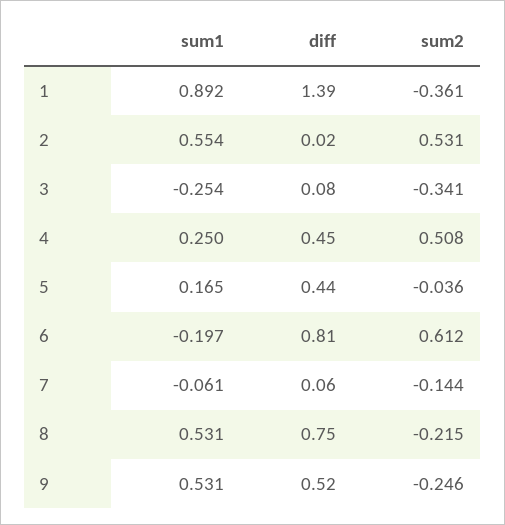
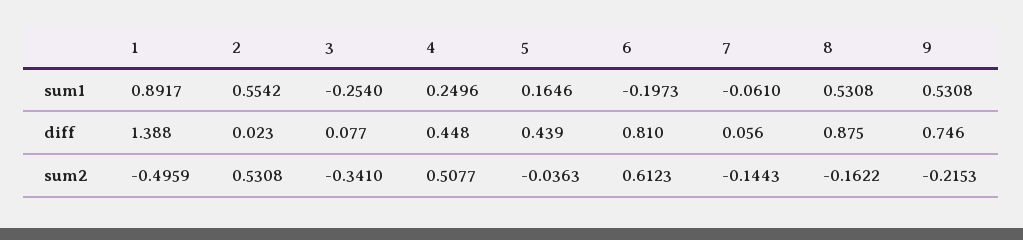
  {
    "sum1": {
      "1": 0.8917,
      "2": 0.5542,
      "3": -0.254,
      "4": 0.2496,
      "5": 0.1646,
      "6": -0.1973,
      "7": -0.061,
      "8": 0.5308,
      "9": 0.5308
    },
    "diff": {
      "1": 1.388,
      "2": 0.023,
      "3": 0.077,
      "4": 0.448,
      "5": 0.439,
      "6": 0.81,
      "7": 0.056,
-     "8": 0.75,
+     "8": 0.875,
-     "9": 0.52
+     "9": 0.746
    },
    "sum2": {
-     "1": -0.361,
+     "1": -0.4959,
      "2": 0.5308,
      "3": -0.341,
      "4": 0.5077,
      "5": -0.0363,
      "6": 0.6123,
      "7": -0.1443,
-     "8": -0.215,
+     "8": -0.1622,
-     "9": -0.246
+     "9": -0.2153
    }
  }

